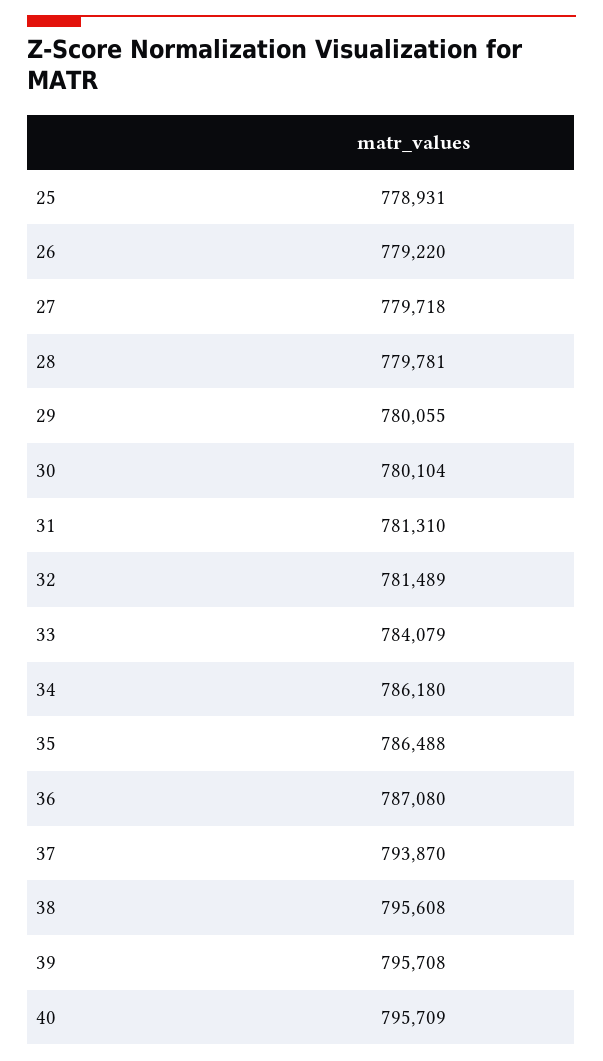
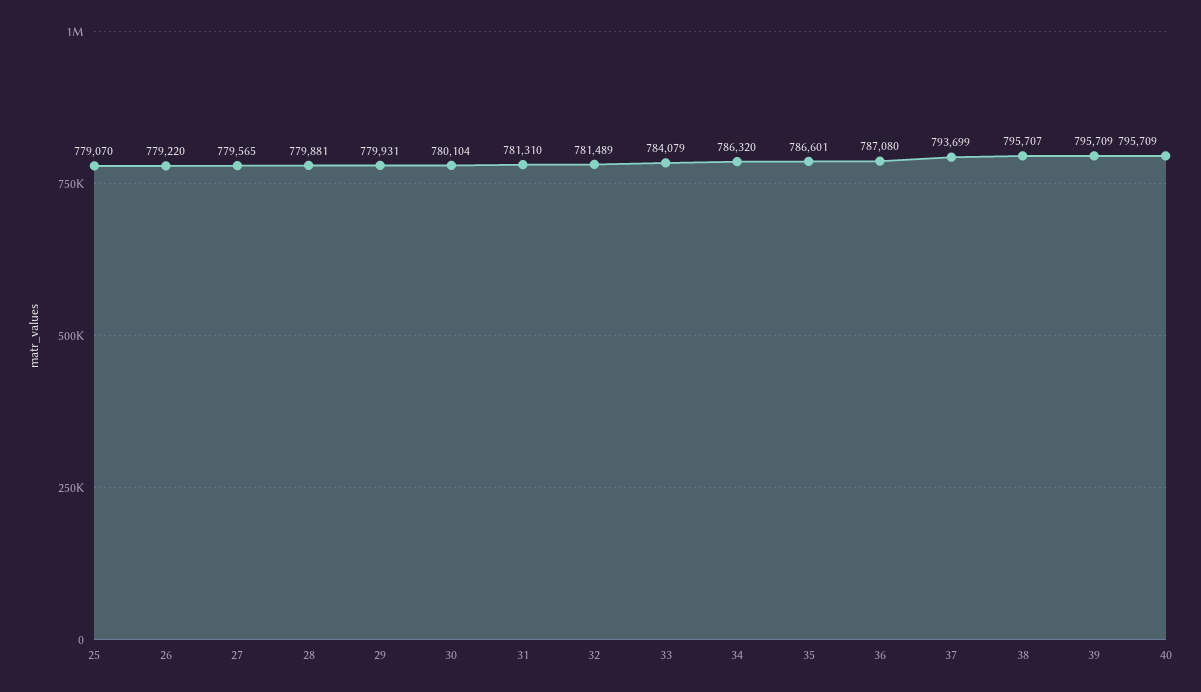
  {
-   "25": 778931,
+   "25": 779070,
    "26": 779220,
-   "27": 779718,
+   "27": 779565,
-   "28": 779781,
+   "28": 779881,
-   "29": 780055,
+   "29": 779931,
    "30": 780104,
    "31": 781310,
    "32": 781489,
    "33": 784079,
-   "34": 786180,
+   "34": 786320,
-   "35": 786488,
+   "35": 786601,
    "36": 787080,
-   "37": 793870,
+   "37": 793699,
-   "38": 795608,
+   "38": 795707,
-   "39": 795708,
+   "39": 795709,
    "40": 795709
  }

